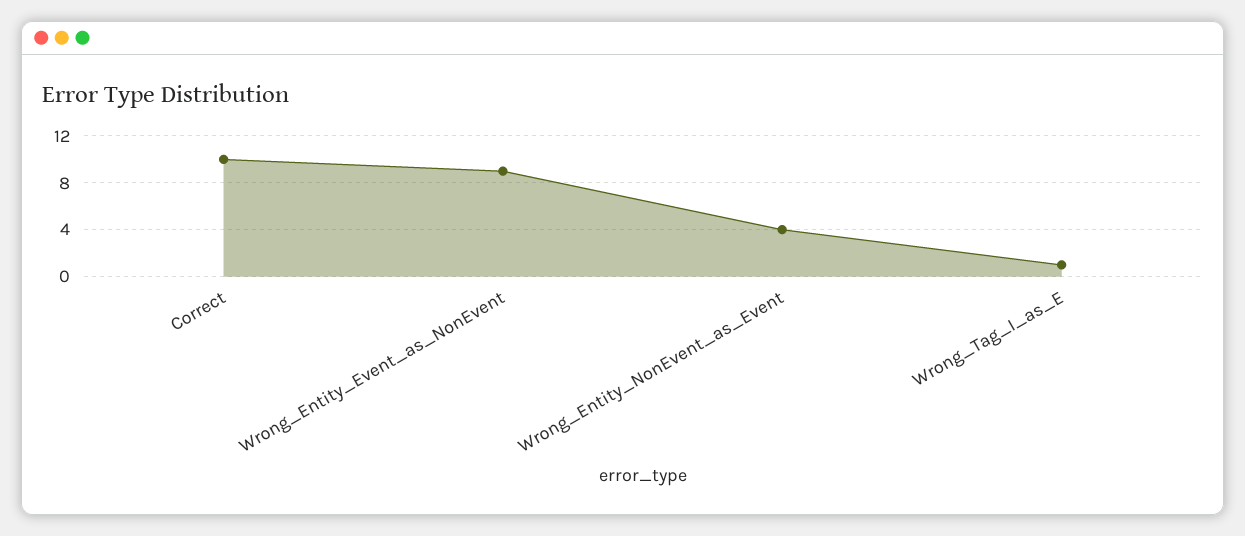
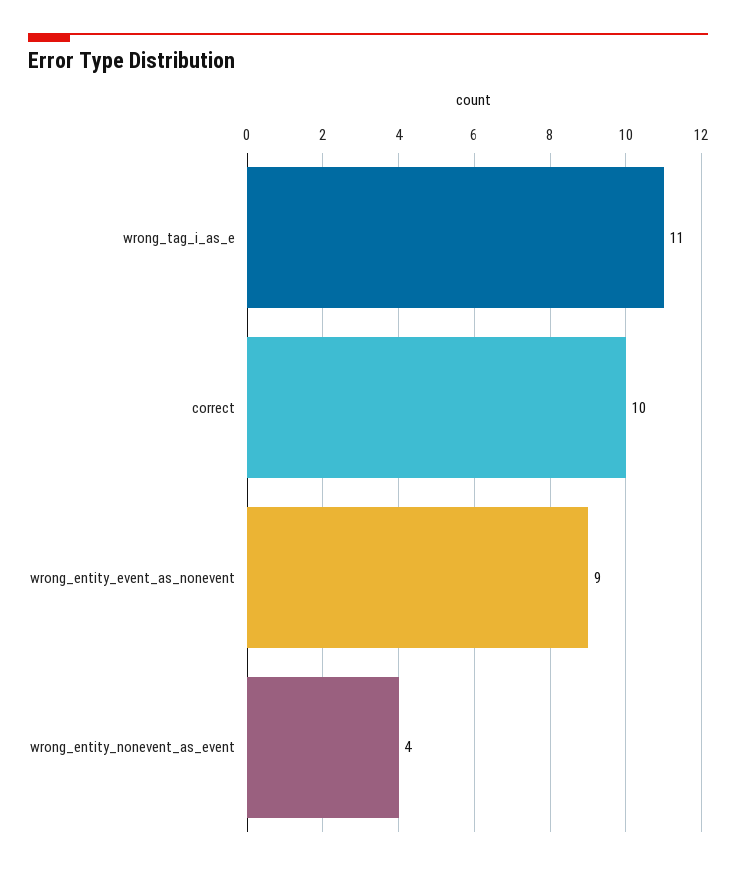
  {
    "Correct": 10,
    "Wrong_Entity_Event_as_NonEvent": 9,
    "Wrong_Entity_NonEvent_as_Event": 4,
-   "Wrong_Tag_I_as_E": 1
+   "Wrong_Tag_I_as_E": 11
  }

